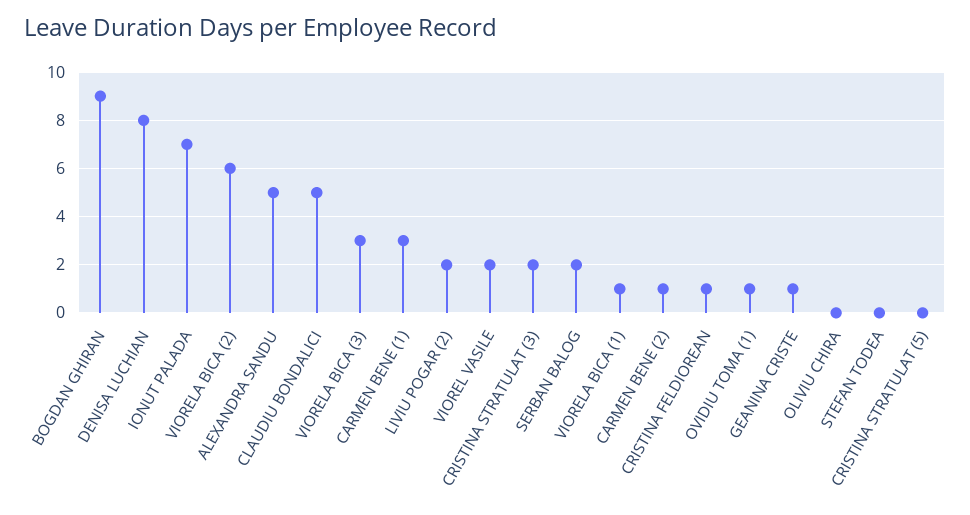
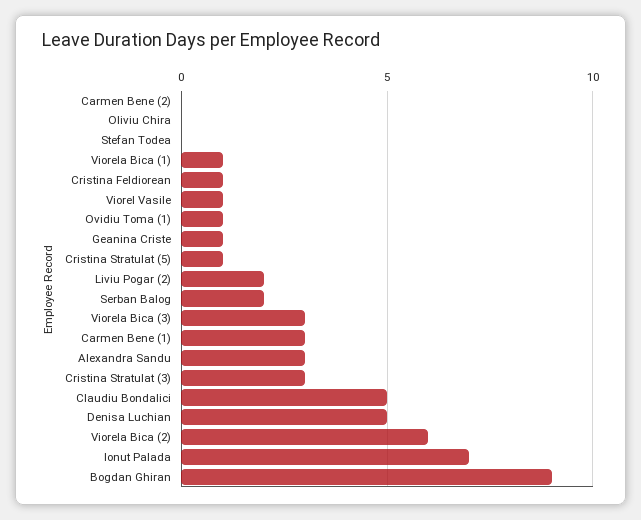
  {
    "BOGDAN GHIRAN": 9,
-   "DENISA LUCHIAN": 8,
+   "DENISA LUCHIAN": 5,
    "IONUT PALADA": 7,
    "VIORELA BICA (2)": 6,
-   "ALEXANDRA SANDU": 5,
+   "ALEXANDRA SANDU": 3,
    "CLAUDIU BONDALICI": 5,
    "VIORELA BICA (3)": 3,
    "CARMEN BENE (1)": 3,
    "LIVIU POGAR (2)": 2,
-   "VIOREL VASILE": 2,
+   "VIOREL VASILE": 1,
-   "CRISTINA STRATULAT (3)": 2,
+   "CRISTINA STRATULAT (3)": 3,
    "SERBAN BALOG": 2,
    "VIORELA BICA (1)": 1,
-   "CARMEN BENE (2)": 1,
+   "CARMEN BENE (2)": 0,
    "CRISTINA FELDIOREAN": 1,
    "OVIDIU TOMA (1)": 1,
    "GEANINA CRISTE": 1,
    "OLIVIU CHIRA": 0,
    "STEFAN TODEA": 0,
-   "CRISTINA STRATULAT (5)": 0
+   "CRISTINA STRATULAT (5)": 1
  }

